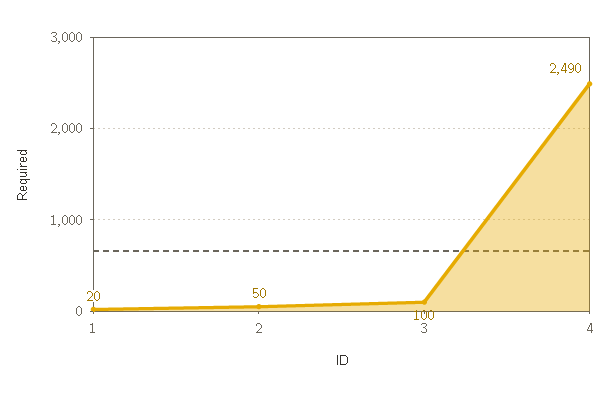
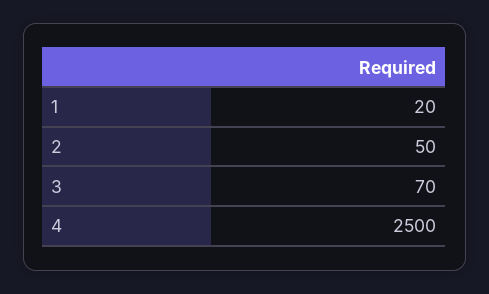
  {
    "1": 20,
    "2": 50,
-   "3": 100,
+   "3": 70,
-   "4": 2490
+   "4": 2500
  }

